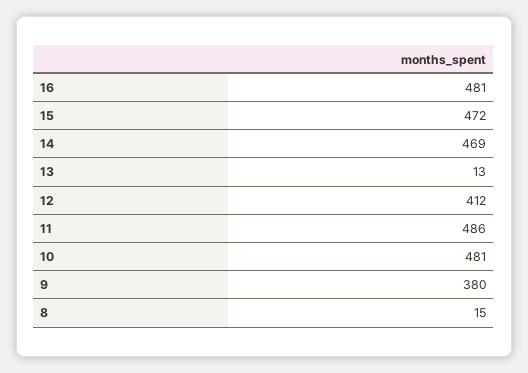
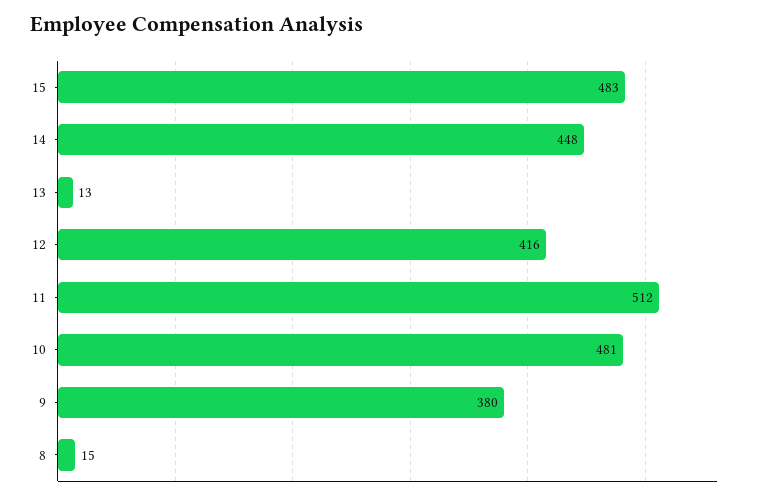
  {
-   "16": 481,
-   "15": 472,
+   "15": 483,
-   "14": 469,
+   "14": 448,
    "13": 13,
-   "12": 412,
+   "12": 416,
-   "11": 486,
+   "11": 512,
    "10": 481,
    "9": 380,
    "8": 15
  }

